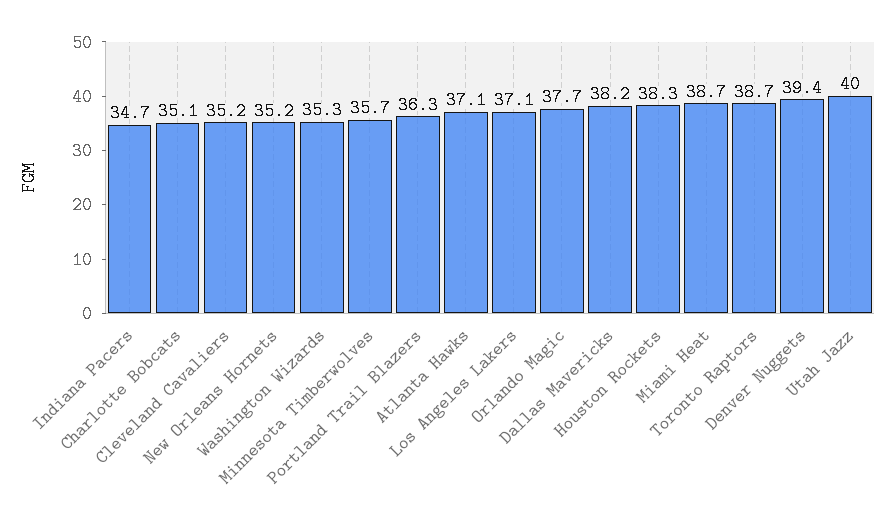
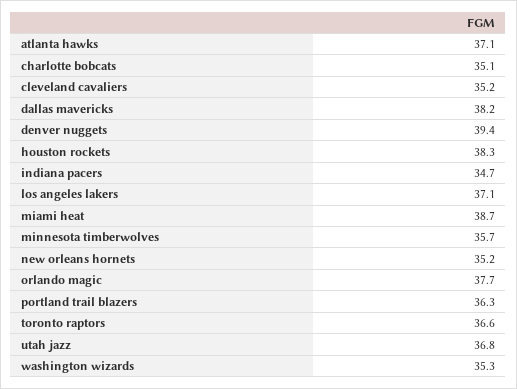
  {
    "Indiana Pacers": 34.7,
    "Charlotte Bobcats": 35.1,
    "Cleveland Cavaliers": 35.2,
    "New Orleans Hornets": 35.2,
    "Washington Wizards": 35.3,
    "Minnesota Timberwolves": 35.7,
    "Portland Trail Blazers": 36.3,
    "Atlanta Hawks": 37.1,
    "Los Angeles Lakers": 37.1,
    "Orlando Magic": 37.7,
    "Dallas Mavericks": 38.2,
    "Houston Rockets": 38.3,
    "Miami Heat": 38.7,
-   "Toronto Raptors": 38.7,
+   "Toronto Raptors": 36.6,
    "Denver Nuggets": 39.4,
-   "Utah Jazz": 40
+   "Utah Jazz": 36.8
  }

